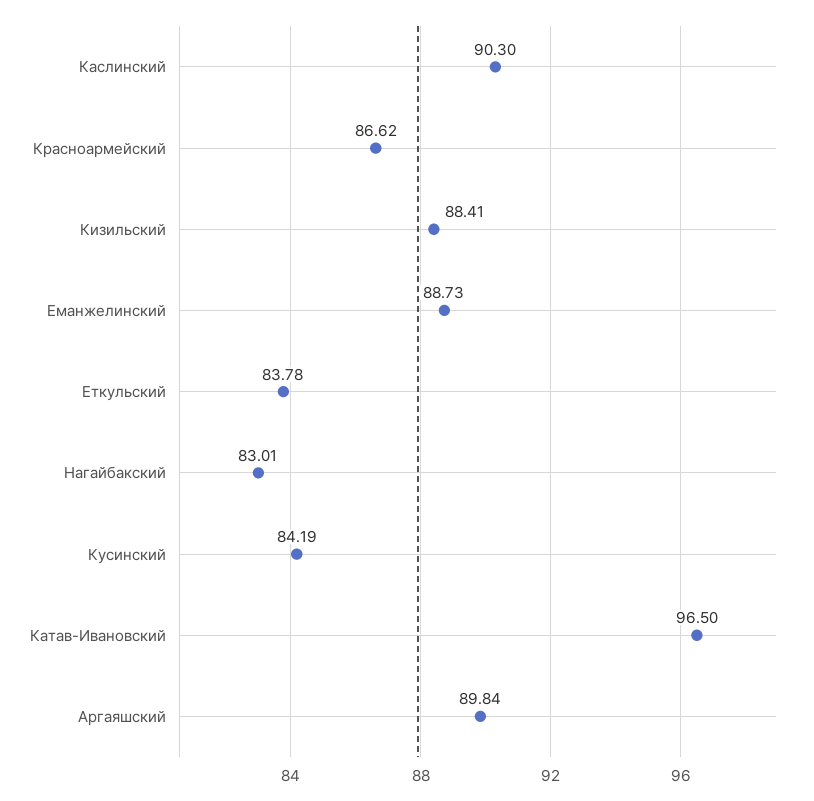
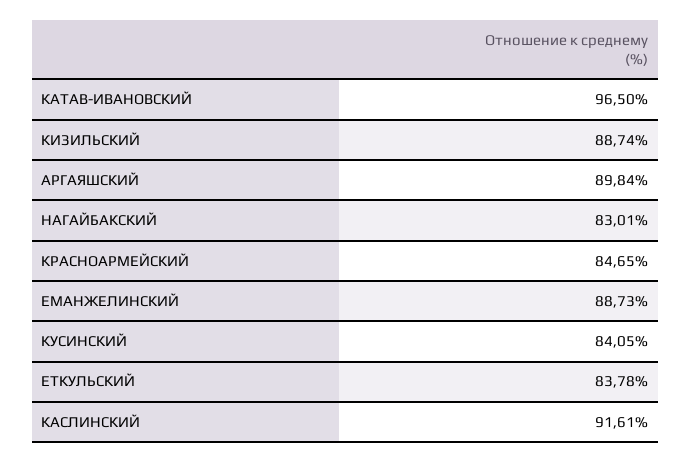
  {
-   "Каслинский": 90.3,
+   "Каслинский": 91.61,
-   "Красноармейский": 86.62,
+   "Красноармейский": 84.65,
-   "Кизильский": 88.41,
+   "Кизильский": 88.74,
    "Еманжелинский": 88.73,
    "Еткульский": 83.78,
    "Нагайбакский": 83.01,
-   "Кусинский": 84.19,
+   "Кусинский": 84.05,
    "Катав-Ивановский": 96.5,
    "Аргаяшский": 89.84
  }

